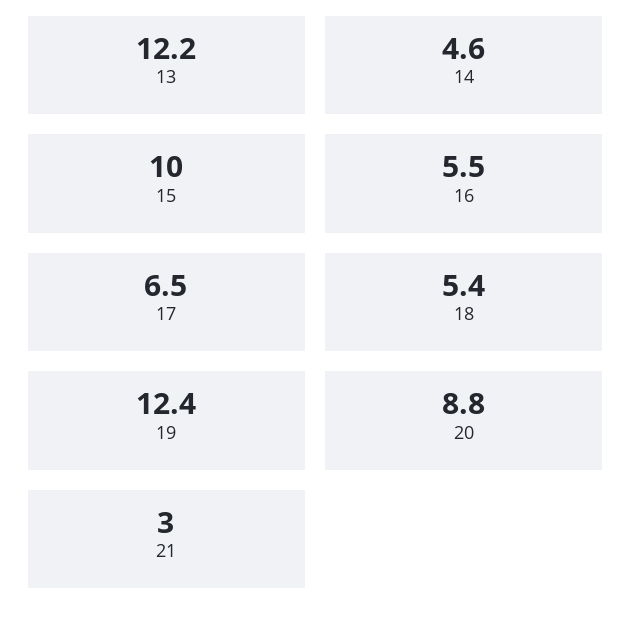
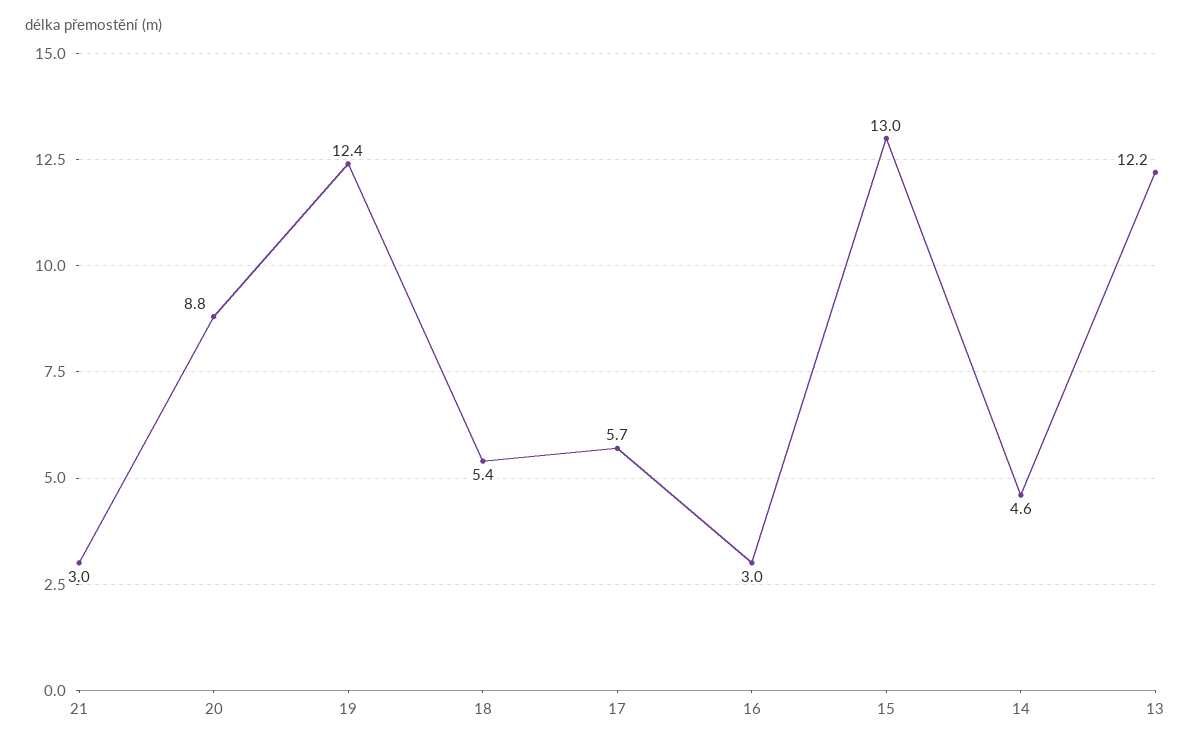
  {
    "13": 12.2,
    "14": 4.6,
-   "15": 10,
+   "15": 13,
-   "16": 5.5,
+   "16": 3,
-   "17": 6.5,
+   "17": 5.7,
    "18": 5.4,
    "19": 12.4,
    "20": 8.8,
    "21": 3
  }

